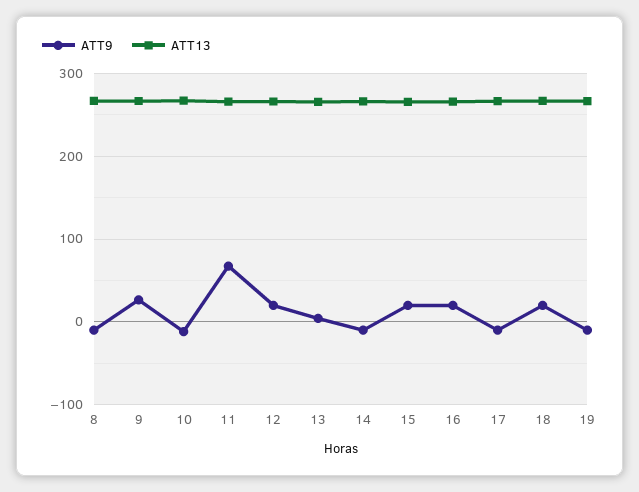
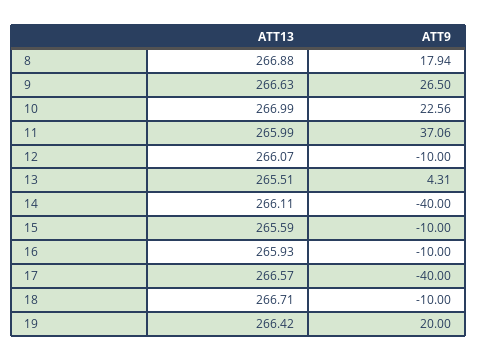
  {
    "ATT9": {
-     "8": -10,
+     "8": 17.94,
      "9": 26.5,
-     "10": -10,
+     "10": 22.56,
-     "11": 70,
+     "11": 37.06,
-     "12": 20,
+     "12": -10,
      "13": 4.31,
-     "14": -10,
+     "14": -40,
-     "15": 20,
+     "15": -10,
-     "16": 20,
+     "16": -10,
-     "17": -10,
+     "17": -40,
-     "18": 20,
+     "18": -10,
-     "19": -10
+     "19": 20
    },
    "ATT13": {
      "8": 266.88,
      "9": 266.63,
      "10": 266.99,
      "11": 265.99,
      "12": 266.07,
      "13": 265.51,
      "14": 266.11,
      "15": 265.59,
      "16": 265.93,
      "17": 266.57,
      "18": 266.71,
      "19": 266.42
    }
  }

